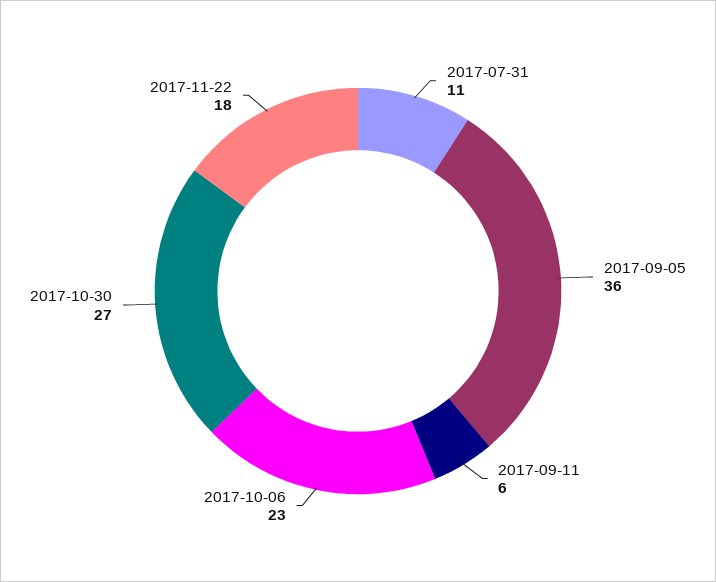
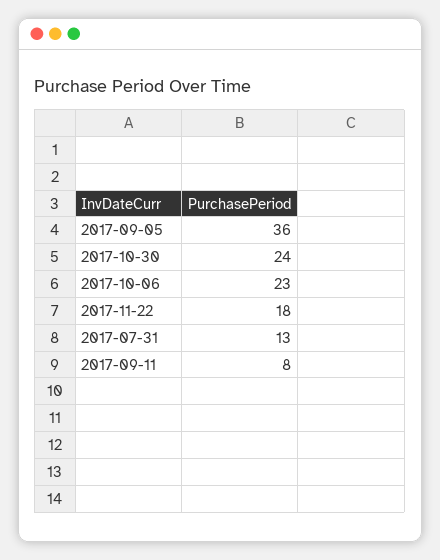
  {
-   "2017-07-31": 11,
+   "2017-07-31": 13,
    "2017-09-05": 36,
-   "2017-09-11": 6,
+   "2017-09-11": 8,
    "2017-10-06": 23,
-   "2017-10-30": 27,
+   "2017-10-30": 24,
    "2017-11-22": 18
  }

